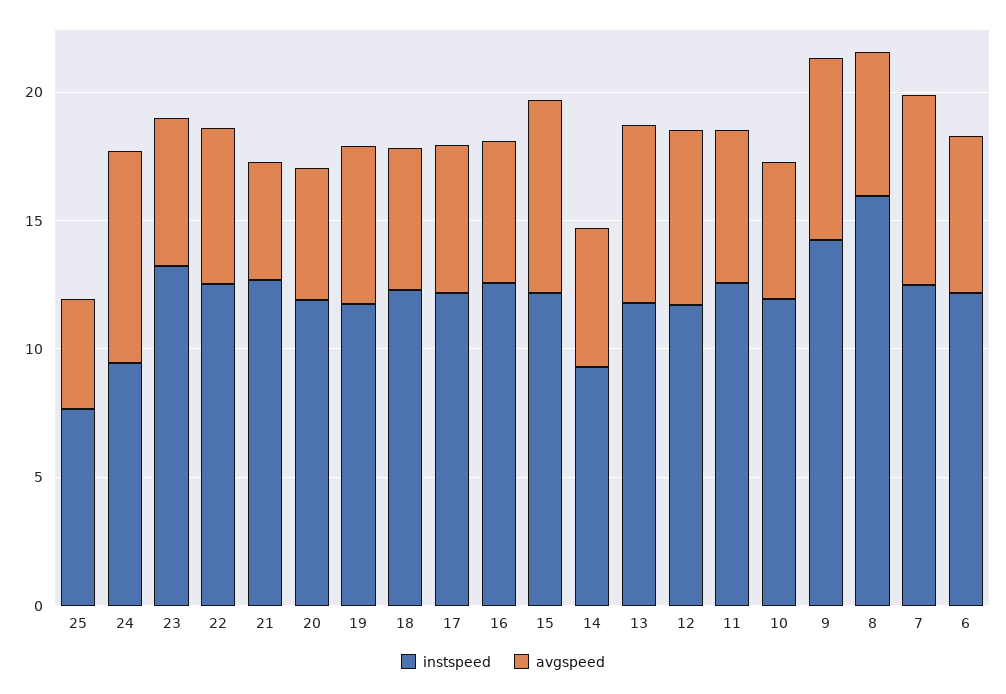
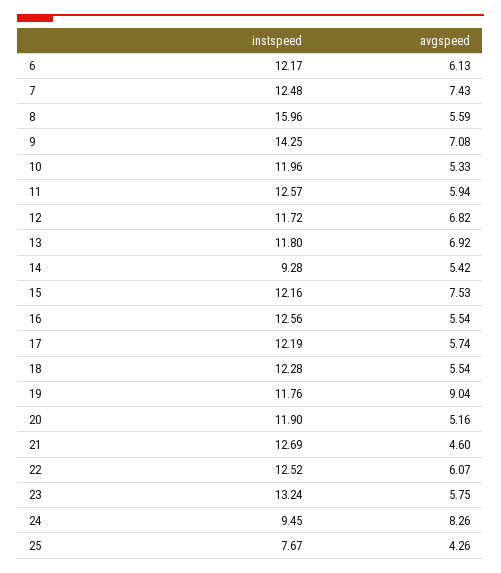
  {
    "instspeed": {
      "25": 7.67,
      "24": 9.45,
      "23": 13.24,
      "22": 12.52,
      "21": 12.69,
      "20": 11.9,
      "19": 11.76,
      "18": 12.28,
      "17": 12.19,
      "16": 12.56,
      "15": 12.16,
      "14": 9.28,
      "13": 11.8,
      "12": 11.72,
      "11": 12.57,
      "10": 11.96,
      "9": 14.25,
      "8": 15.96,
      "7": 12.48,
      "6": 12.17
    },
    "avgspeed": {
      "25": 4.26,
      "24": 8.26,
      "23": 5.75,
      "22": 6.07,
      "21": 4.6,
      "20": 5.16,
-     "19": 6,
+     "19": 9.04,
      "18": 5.54,
      "17": 5.74,
      "16": 5.54,
      "15": 7.53,
      "14": 5.42,
      "13": 6.92,
      "12": 6.82,
      "11": 5.94,
      "10": 5.33,
      "9": 7.08,
      "8": 5.59,
      "7": 7.43,
      "6": 6.13
    }
  }

